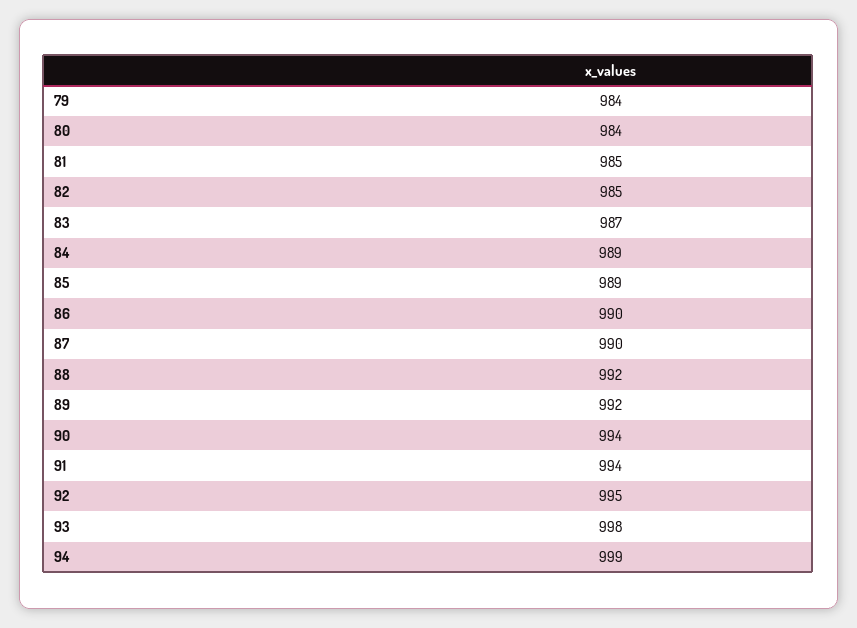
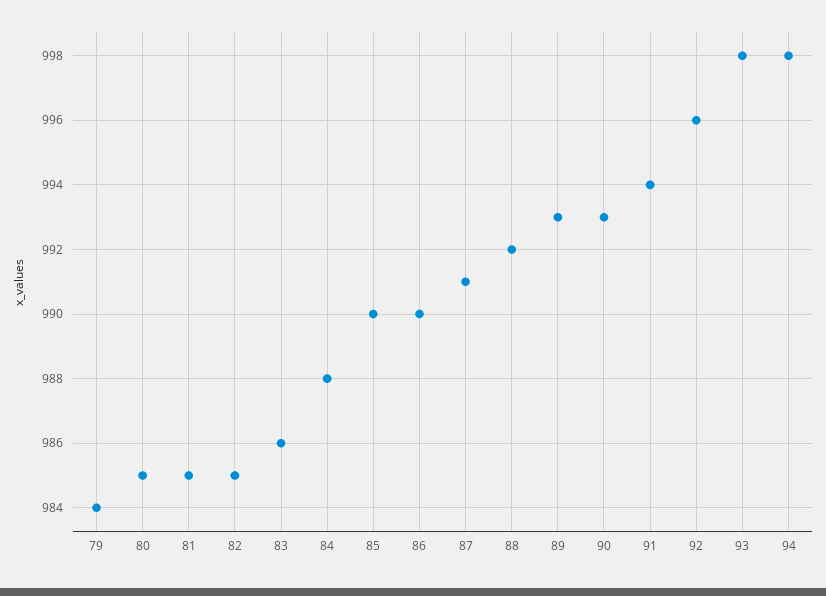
  {
    "79": 984,
-   "80": 984,
+   "80": 985,
    "81": 985,
    "82": 985,
-   "83": 987,
+   "83": 986,
-   "84": 989,
+   "84": 988,
-   "85": 989,
+   "85": 990,
    "86": 990,
-   "87": 990,
+   "87": 991,
    "88": 992,
-   "89": 992,
+   "89": 993,
-   "90": 994,
+   "90": 993,
    "91": 994,
-   "92": 995,
+   "92": 996,
    "93": 998,
-   "94": 999
+   "94": 998
  }

